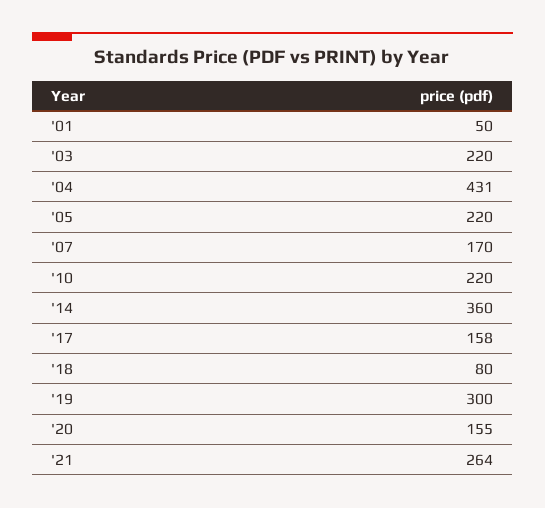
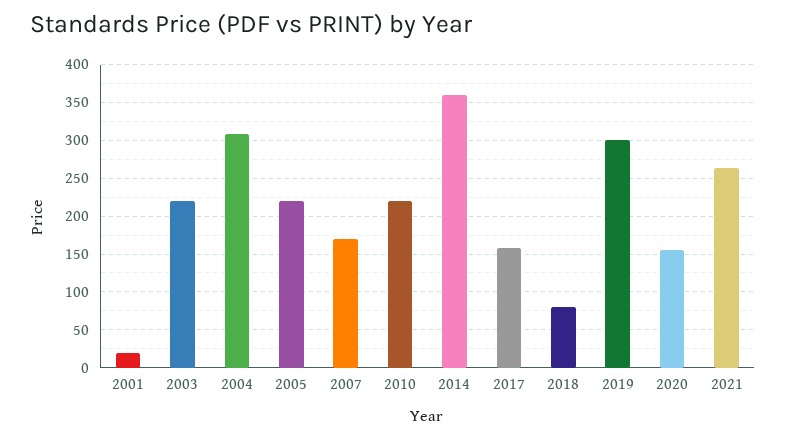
  {
-   "'01": 50,
+   "'01": 20,
    "'03": 220,
-   "'04": 431,
+   "'04": 310,
    "'05": 220,
    "'07": 170,
    "'10": 220,
    "'14": 360,
    "'17": 158,
    "'18": 80,
    "'19": 300,
    "'20": 155,
    "'21": 264
  }

